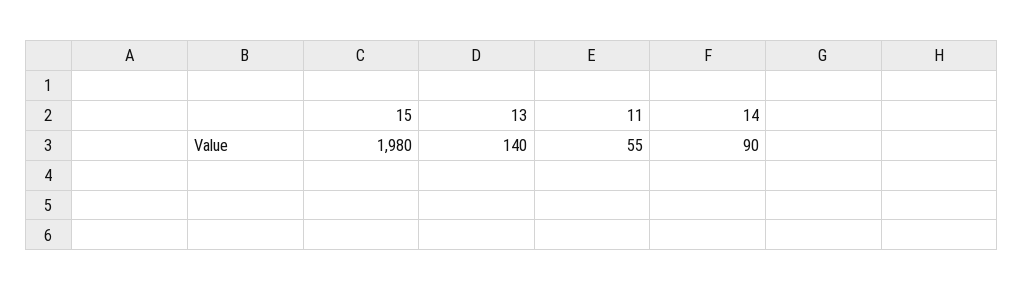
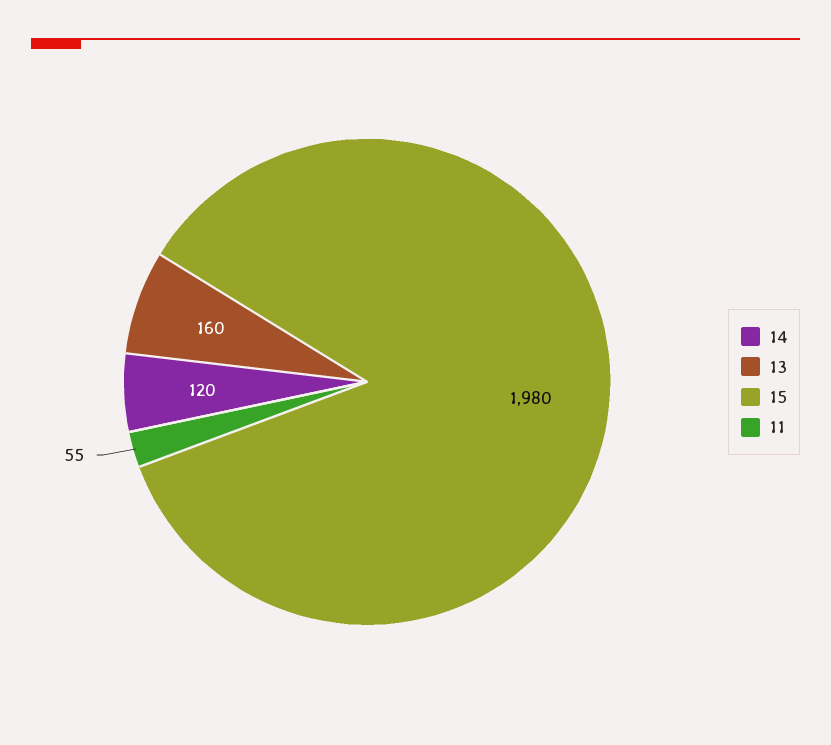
  {
    "15": 1980,
-   "13": 140,
+   "13": 160,
    "11": 55,
-   "14": 90
+   "14": 120
  }

